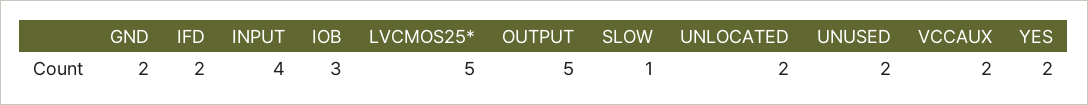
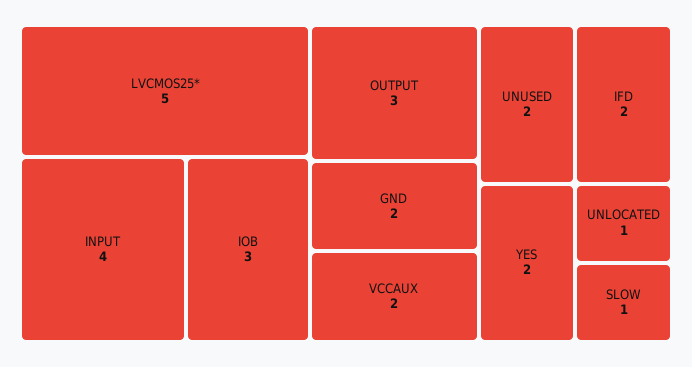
  {
    "GND": 2,
    "IFD": 2,
    "INPUT": 4,
    "IOB": 3,
    "LVCMOS25*": 5,
-   "OUTPUT": 5,
+   "OUTPUT": 3,
    "SLOW": 1,
-   "UNLOCATED": 2,
+   "UNLOCATED": 1,
    "UNUSED": 2,
    "VCCAUX": 2,
    "YES": 2
  }

